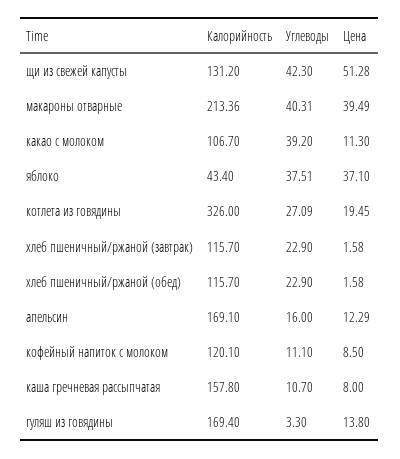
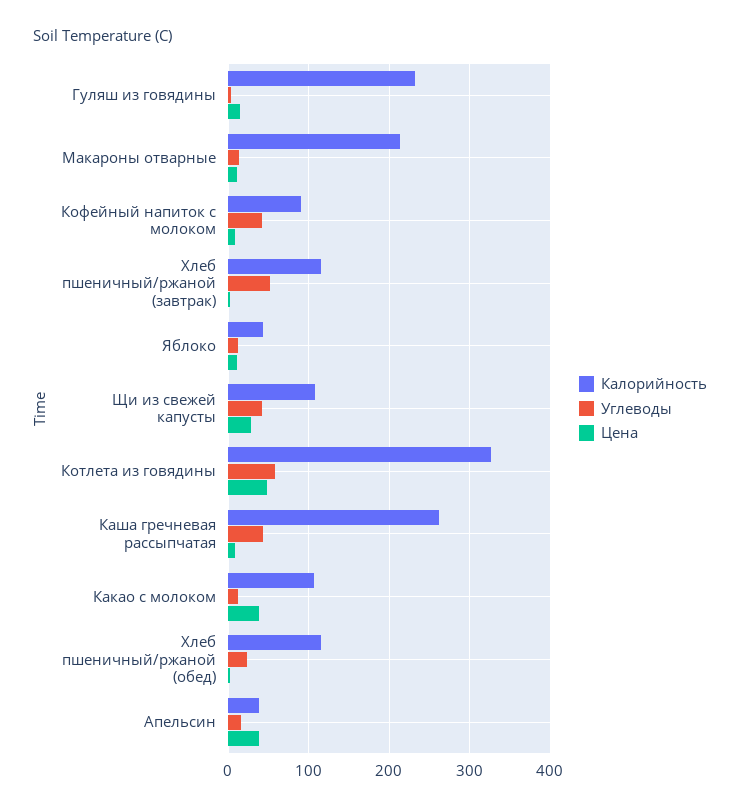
  {
    "Калорийность": {
-     "щи из свежей капусты": 131.2,
+     "щи из свежей капусты": 110,
      "макароны отварные": 213.36,
      "какао с молоком": 106.7,
      "яблоко": 43.4,
      "котлета из говядины": 326,
      "хлеб пшеничный/ржаной (завтрак)": 115.7,
      "хлеб пшеничный/ржаной (обед)": 115.7,
-     "апельсин": 169.1,
+     "апельсин": 40,
-     "кофейный напиток с молоком": 120.1,
+     "кофейный напиток с молоком": 90,
-     "каша гречневая рассыпчатая": 157.8,
+     "каша гречневая рассыпчатая": 260,
-     "гуляш из говядины": 169.4
+     "гуляш из говядины": 230
    },
    "Углеводы": {
      "щи из свежей капусты": 42.3,
-     "макароны отварные": 40.31,
+     "макароны отварные": 10,
-     "какао с молоком": 39.2,
+     "какао с молоком": 10,
-     "яблоко": 37.51,
+     "яблоко": 10,
-     "котлета из говядины": 27.09,
+     "котлета из говядины": 60,
-     "хлеб пшеничный/ржаной (завтрак)": 22.9,
+     "хлеб пшеничный/ржаной (завтрак)": 50,
      "хлеб пшеничный/ржаной (обед)": 22.9,
      "апельсин": 16,
-     "кофейный напиток с молоком": 11.1,
+     "кофейный напиток с молоком": 40,
-     "каша гречневая рассыпчатая": 10.7,
+     "каша гречневая рассыпчатая": 40,
      "гуляш из говядины": 3.3
    },
    "Цена": {
-     "щи из свежей капусты": 51.28,
+     "щи из свежей капусты": 30,
-     "макароны отварные": 39.49,
+     "макароны отварные": 10,
-     "какао с молоком": 11.3,
+     "какао с молоком": 40,
-     "яблоко": 37.1,
+     "яблоко": 10,
-     "котлета из говядины": 19.45,
+     "котлета из говядины": 50,
      "хлеб пшеничный/ржаной (завтрак)": 1.58,
      "хлеб пшеничный/ржаной (обед)": 1.58,
-     "апельсин": 12.29,
+     "апельсин": 40,
      "кофейный напиток с молоком": 8.5,
      "каша гречневая рассыпчатая": 8,
      "гуляш из говядины": 13.8
    }
  }

